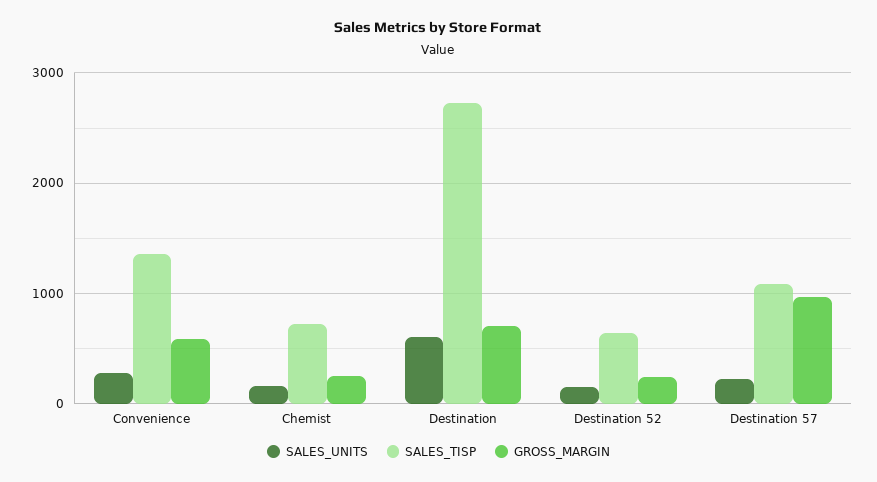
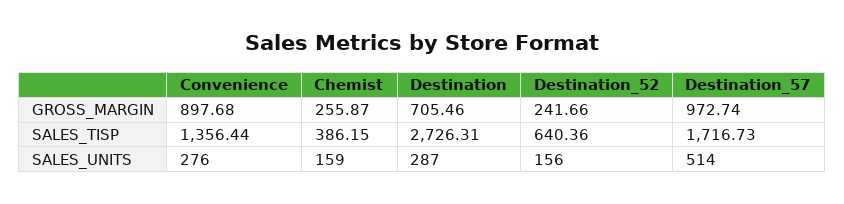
  {
    "SALES_UNITS": {
      "Convenience": 276,
      "Chemist": 159,
-     "Destination": 600,
+     "Destination": 287,
      "Destination 52": 156,
-     "Destination 57": 200
+     "Destination 57": 514
    },
    "SALES_TISP": {
      "Convenience": 1356.44,
-     "Chemist": 700,
+     "Chemist": 386.15,
      "Destination": 2726.31,
      "Destination 52": 640.36,
-     "Destination 57": 1100
+     "Destination 57": 1716.73
    },
    "GROSS_MARGIN": {
-     "Convenience": 600,
+     "Convenience": 897.68,
      "Chemist": 255.87,
      "Destination": 705.46,
      "Destination 52": 241.66,
      "Destination 57": 972.74
    }
  }

